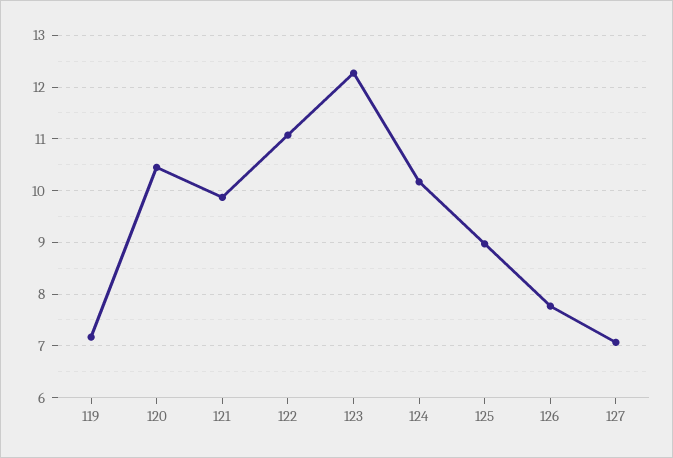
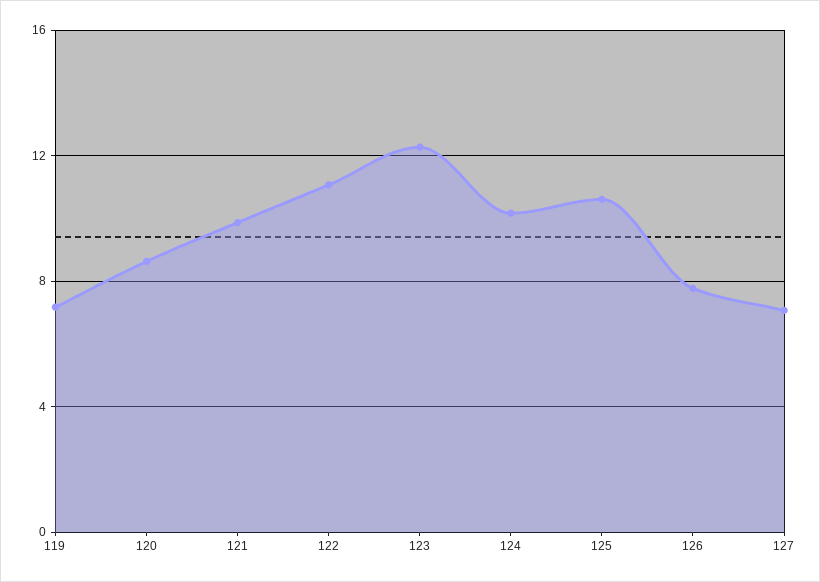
  {
    "119": 7.2,
-   "120": 10.4,
+   "120": 8.5,
    "121": 9.8,
    "122": 11,
    "123": 12.2,
    "124": 10.2,
-   "125": 9,
+   "125": 10.5,
    "126": 7.8,
    "127": 7
  }

